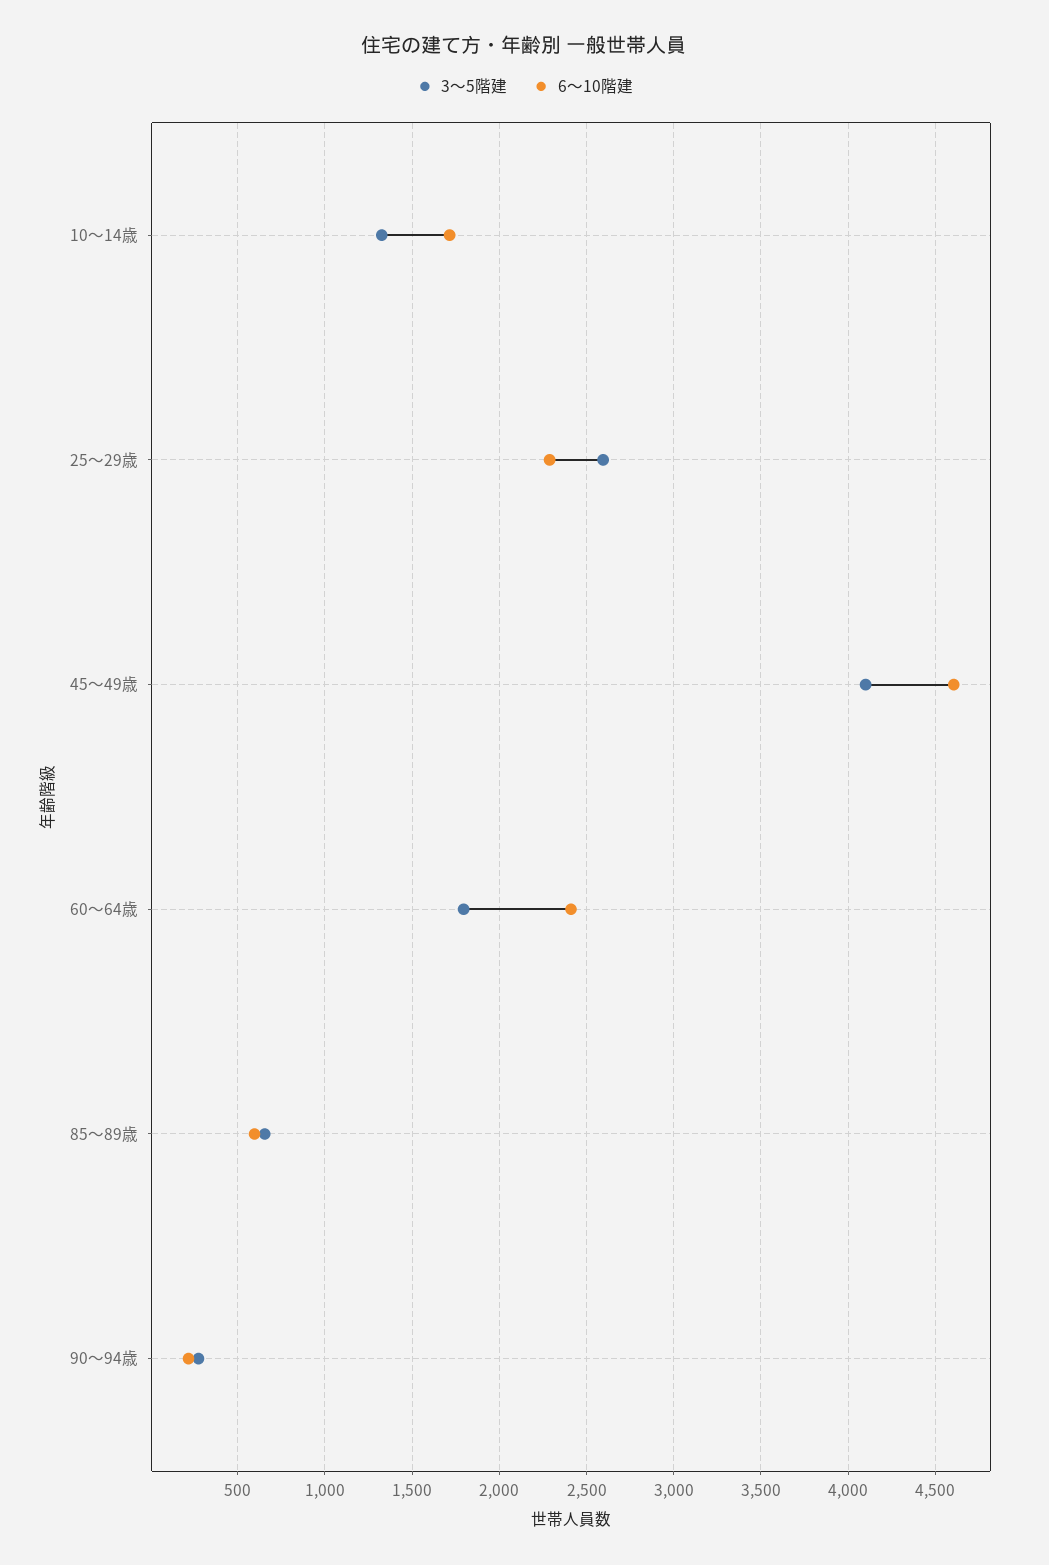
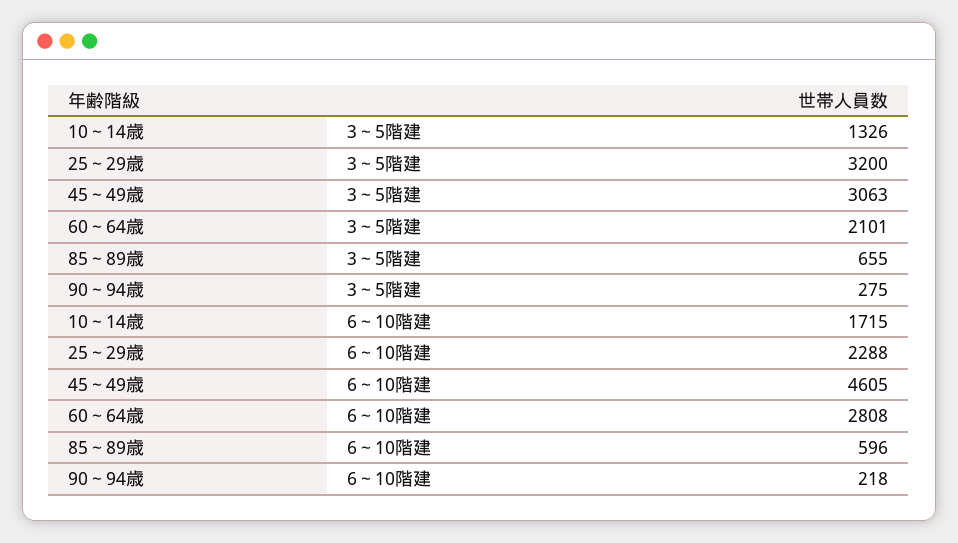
  {
    "3～5階建": {
      "10～14歳": 1326,
-     "25～29歳": 2600,
+     "25～29歳": 3200,
-     "45～49歳": 4100,
+     "45～49歳": 3063,
-     "60～64歳": 1800,
+     "60～64歳": 2101,
      "85～89歳": 655,
      "90～94歳": 275
    },
    "6～10階建": {
      "10～14歳": 1715,
      "25～29歳": 2288,
      "45～49歳": 4605,
-     "60～64歳": 2400,
+     "60～64歳": 2808,
      "85～89歳": 596,
      "90～94歳": 218
    }
  }

